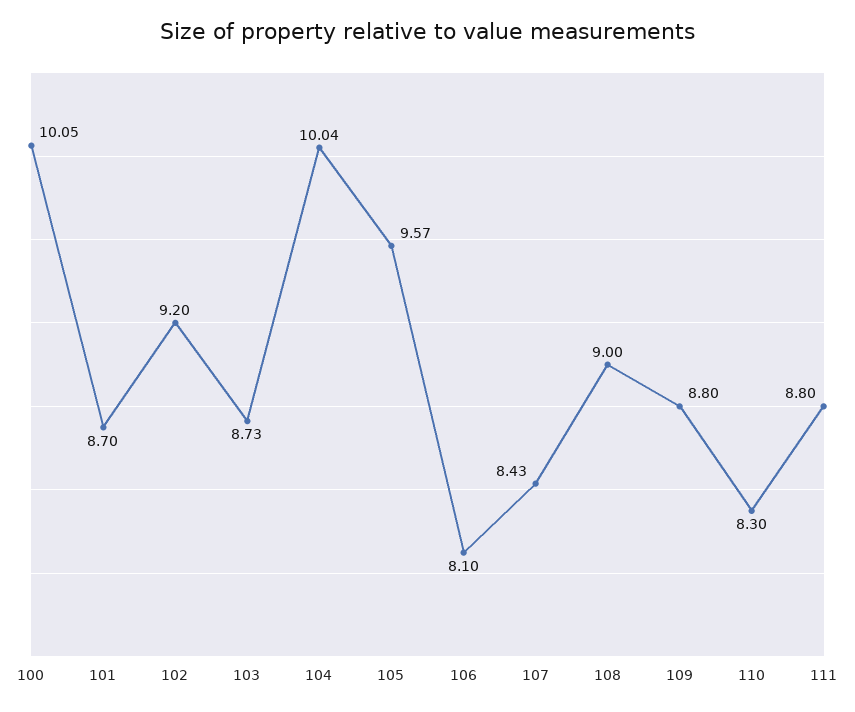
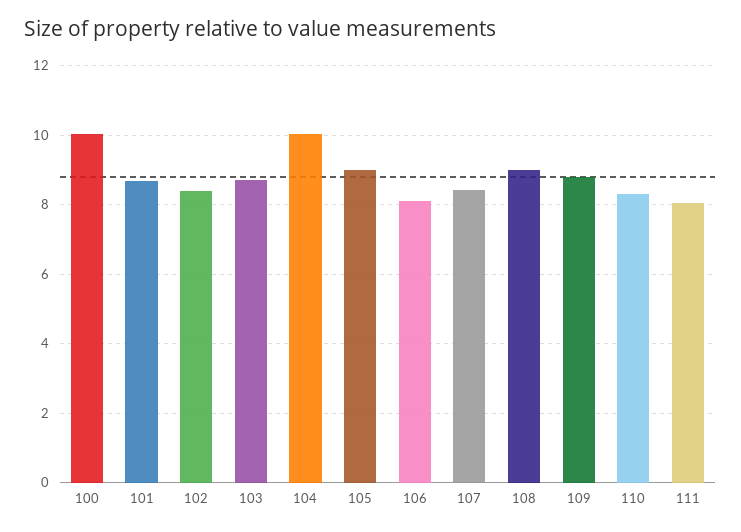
  {
    "100": 10.05,
    "101": 8.7,
-   "102": 9.2,
+   "102": 8.4,
    "103": 8.73,
    "104": 10.04,
-   "105": 9.57,
+   "105": 9,
    "106": 8.1,
    "107": 8.43,
    "108": 9,
    "109": 8.8,
    "110": 8.3,
-   "111": 8.8
+   "111": 8
  }

